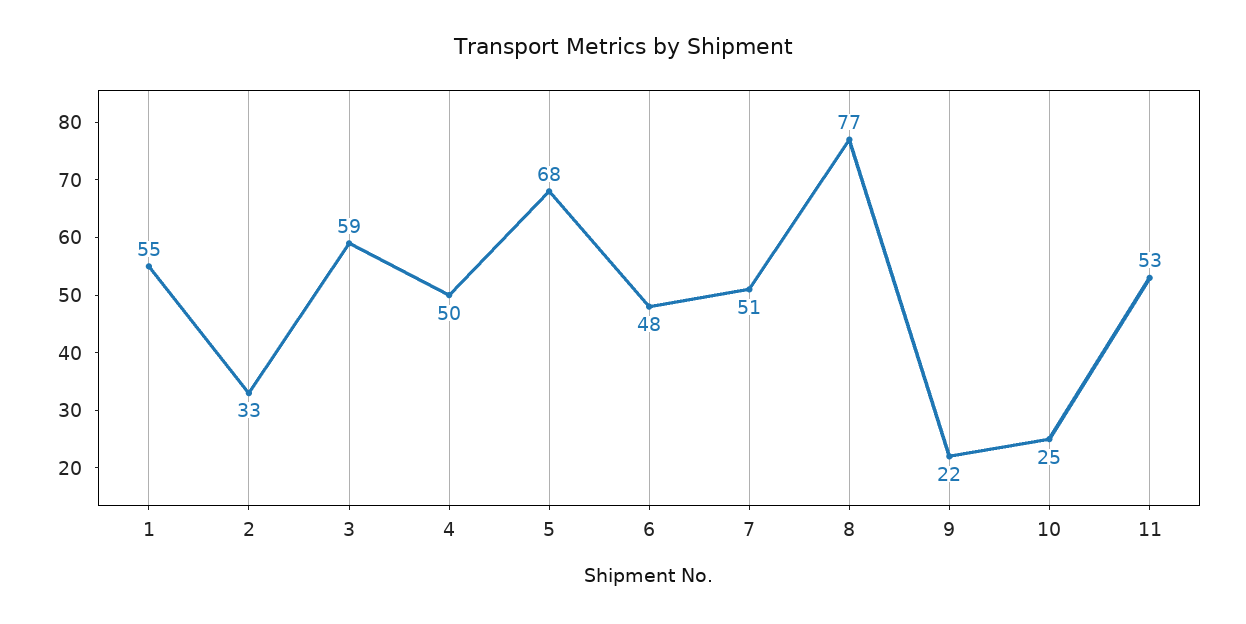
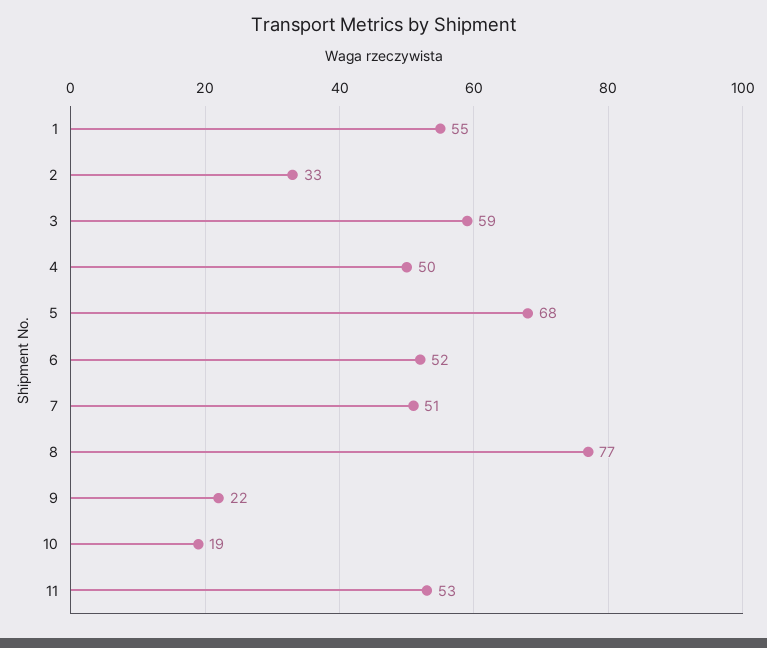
  {
    "1": 55,
    "2": 33,
    "3": 59,
    "4": 50,
    "5": 68,
-   "6": 48,
+   "6": 52,
    "7": 51,
    "8": 77,
    "9": 22,
-   "10": 25,
+   "10": 19,
    "11": 53
  }

